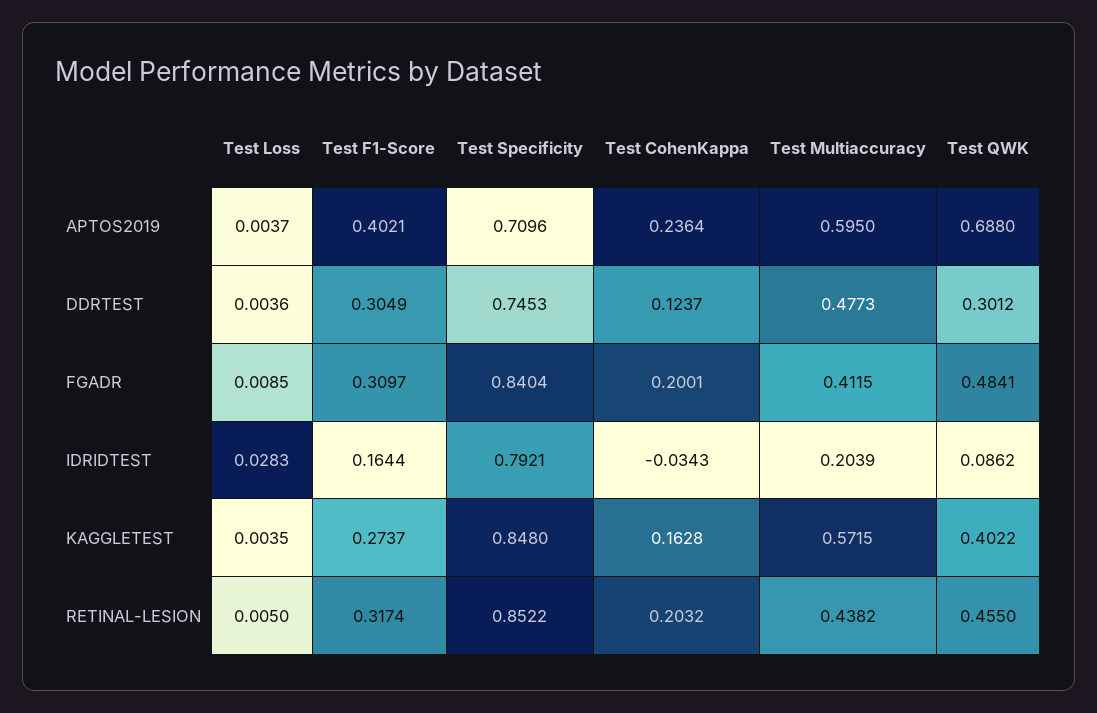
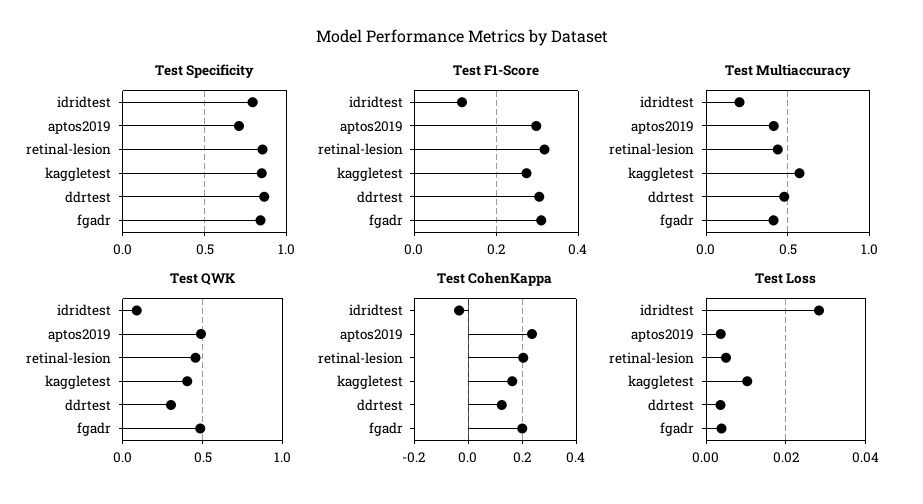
  {
    "Test Loss": {
      "APTOS2019": 0.0037,
      "DDRTEST": 0.0036,
-     "FGADR": 0.0085,
+     "FGADR": 0.004,
      "IDRIDTEST": 0.0283,
-     "KAGGLETEST": 0.0035,
+     "KAGGLETEST": 0.01,
      "RETINAL-LESION": 0.005
    },
    "Test F1-Score": {
-     "APTOS2019": 0.4021,
+     "APTOS2019": 0.3,
      "DDRTEST": 0.3049,
      "FGADR": 0.3097,
-     "IDRIDTEST": 0.1644,
+     "IDRIDTEST": 0.12,
      "KAGGLETEST": 0.2737,
      "RETINAL-LESION": 0.3174
    },
    "Test Specificity": {
      "APTOS2019": 0.7096,
-     "DDRTEST": 0.7453,
+     "DDRTEST": 0.85,
      "FGADR": 0.8404,
      "IDRIDTEST": 0.7921,
      "KAGGLETEST": 0.848,
      "RETINAL-LESION": 0.8522
    },
    "Test CohenKappa": {
      "APTOS2019": 0.2364,
      "DDRTEST": 0.1237,
      "FGADR": 0.2001,
      "IDRIDTEST": -0.0343,
      "KAGGLETEST": 0.1628,
      "RETINAL-LESION": 0.2032
    },
    "Test Multiaccuracy": {
-     "APTOS2019": 0.595,
+     "APTOS2019": 0.4,
      "DDRTEST": 0.4773,
      "FGADR": 0.4115,
      "IDRIDTEST": 0.2039,
      "KAGGLETEST": 0.5715,
      "RETINAL-LESION": 0.4382
    },
    "Test QWK": {
-     "APTOS2019": 0.688,
+     "APTOS2019": 0.5,
      "DDRTEST": 0.3012,
      "FGADR": 0.4841,
      "IDRIDTEST": 0.0862,
      "KAGGLETEST": 0.4022,
      "RETINAL-LESION": 0.455
    }
  }

